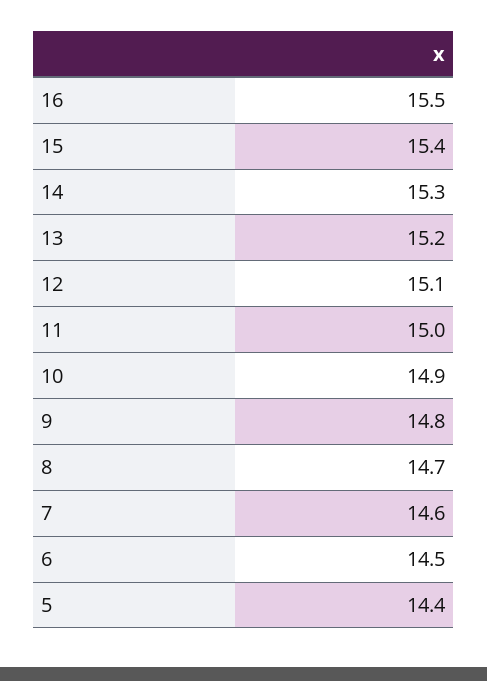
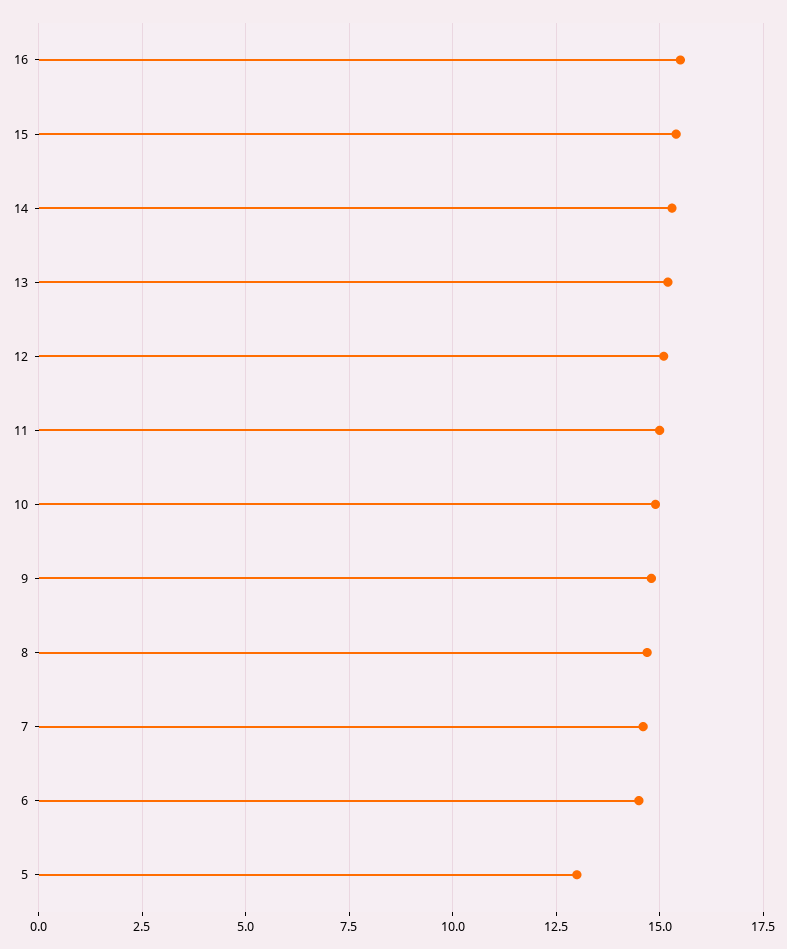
  {
    "16": 15.5,
    "15": 15.4,
    "14": 15.3,
    "13": 15.2,
    "12": 15.1,
    "11": 15,
    "10": 14.9,
    "9": 14.8,
    "8": 14.7,
    "7": 14.6,
    "6": 14.5,
-   "5": 14.4
+   "5": 13
  }

